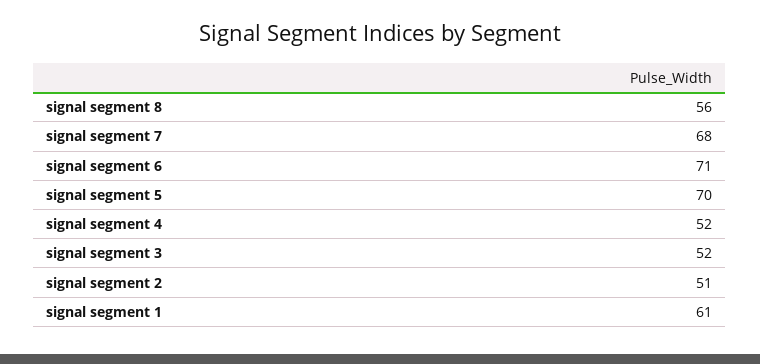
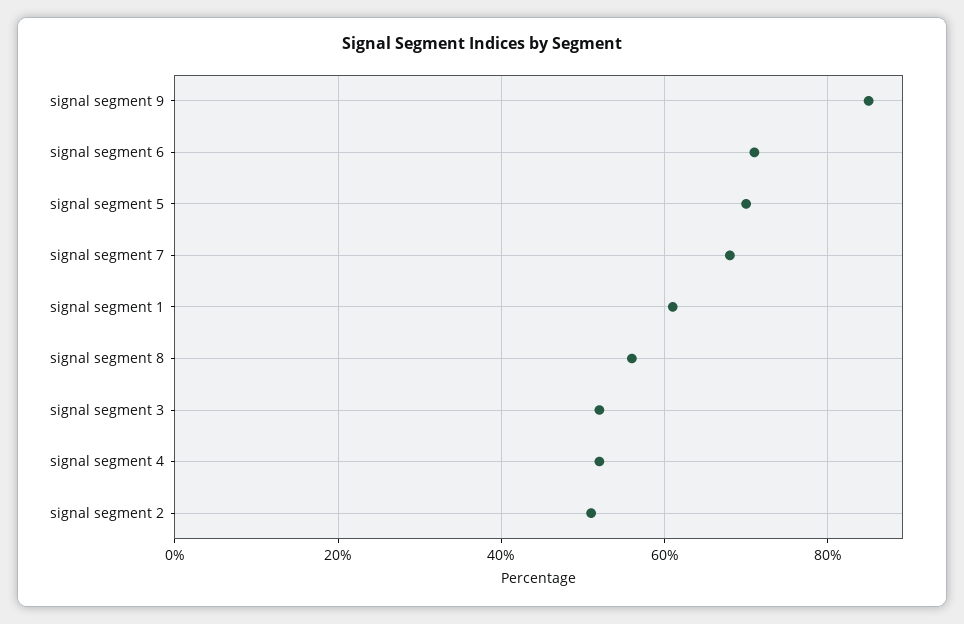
  {
    "signal segment 8": 56,
    "signal segment 7": 68,
    "signal segment 6": 71,
    "signal segment 5": 70,
    "signal segment 4": 52,
    "signal segment 3": 52,
    "signal segment 2": 51,
-   "signal segment 1": 61
+   "signal segment 1": 61,
+   "signal segment 9": 85
  }

